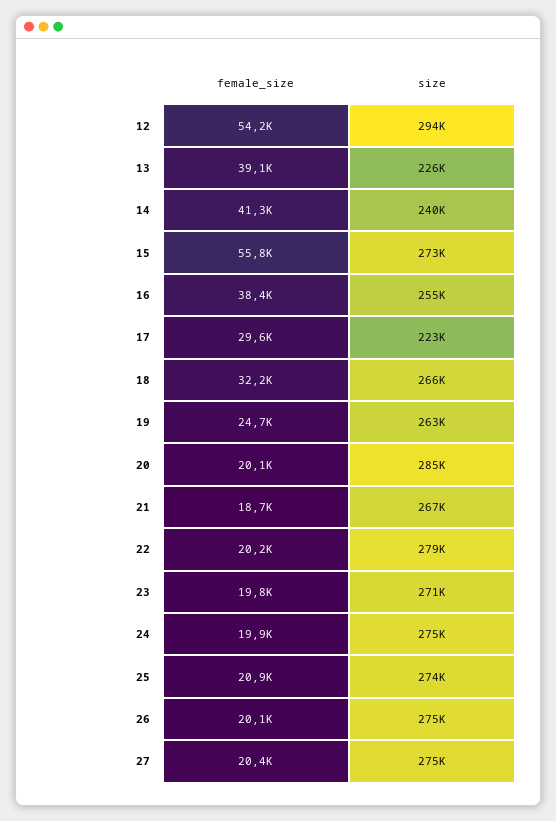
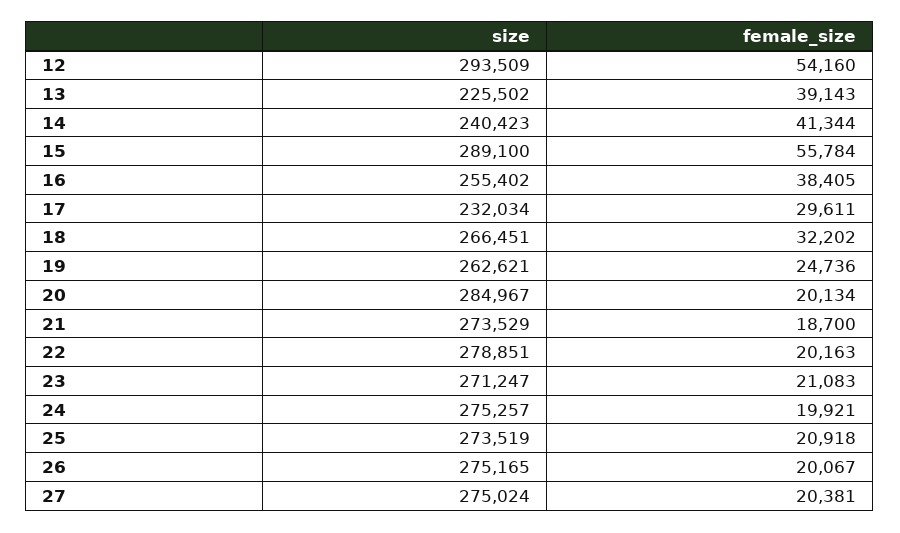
  {
    "female_size": {
      "12": 54160,
      "13": 39143,
      "14": 41344,
      "15": 55784,
      "16": 38405,
      "17": 29611,
      "18": 32202,
      "19": 24736,
      "20": 20134,
      "21": 18700,
      "22": 20163,
-     "23": 19800,
+     "23": 21083,
      "24": 19921,
      "25": 20918,
      "26": 20067,
      "27": 20381
    },
    "size": {
      "12": 293509,
      "13": 225502,
      "14": 240423,
-     "15": 273000,
+     "15": 289100,
      "16": 255402,
-     "17": 223000,
+     "17": 232034,
      "18": 266451,
      "19": 262621,
      "20": 284967,
-     "21": 267000,
+     "21": 273529,
      "22": 278851,
      "23": 271247,
      "24": 275257,
      "25": 273519,
      "26": 275165,
      "27": 275024
    }
  }

